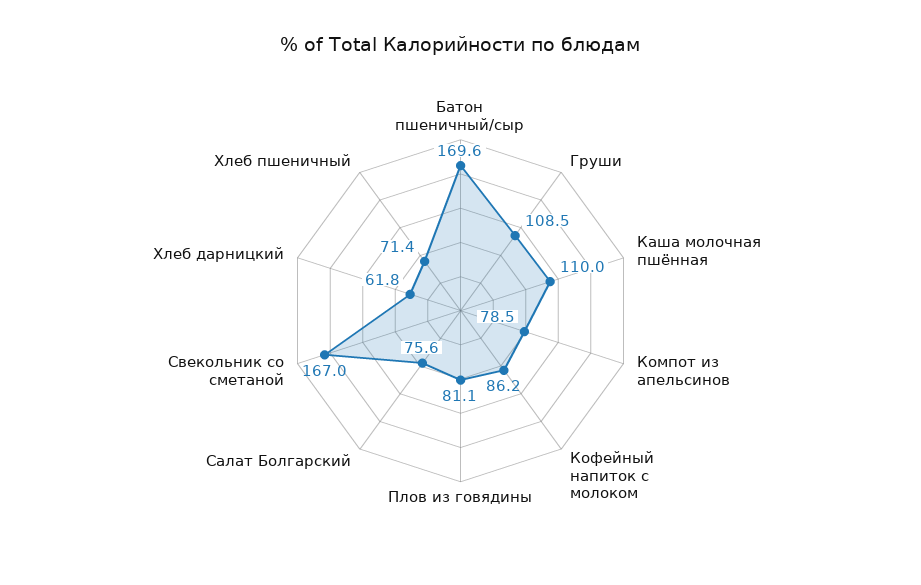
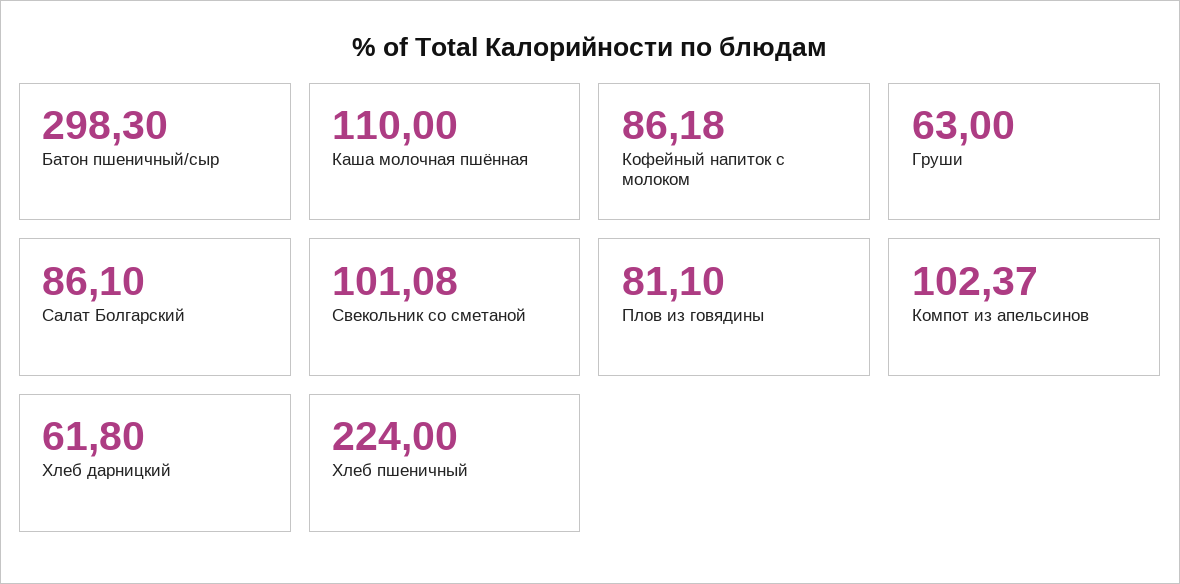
  {
-   "Батон пшеничный/сыр": 169.6,
+   "Батон пшеничный/сыр": 298.3,
-   "Груши": 108.5,
+   "Груши": 63,
    "Каша молочная пшённая": 110,
-   "Компот из апельсинов": 78.5,
+   "Компот из апельсинов": 102.37,
    "Кофейный напиток с молоком": 86.18,
    "Плов из говядины": 81.1,
-   "Салат Болгарский": 75.6,
+   "Салат Болгарский": 86.1,
-   "Свекольник со сметаной": 167,
+   "Свекольник со сметаной": 101.08,
    "Хлеб дарницкий": 61.8,
-   "Хлеб пшеничный": 71.4
+   "Хлеб пшеничный": 224
  }

